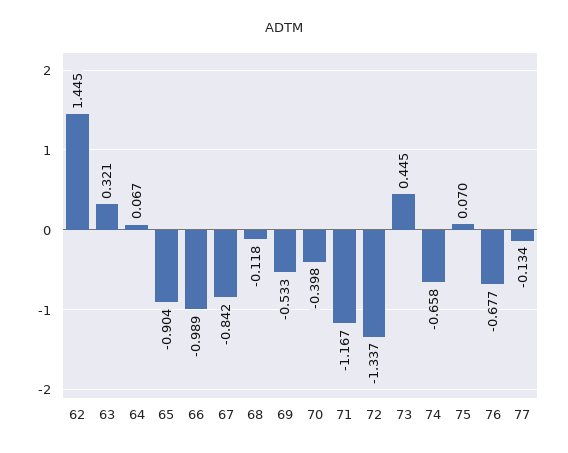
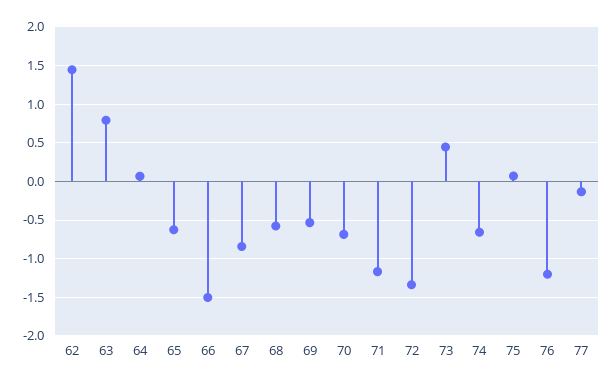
  {
    "62": 1.445,
-   "63": 0.321,
+   "63": 0.8,
    "64": 0.067,
-   "65": -0.904,
+   "65": -0.6,
-   "66": -0.989,
+   "66": -1.5,
    "67": -0.842,
-   "68": -0.118,
+   "68": -0.6,
    "69": -0.533,
-   "70": -0.398,
+   "70": -0.7,
    "71": -1.167,
    "72": -1.337,
    "73": 0.445,
    "74": -0.658,
    "75": 0.07,
-   "76": -0.677,
+   "76": -1.2,
    "77": -0.134
  }

